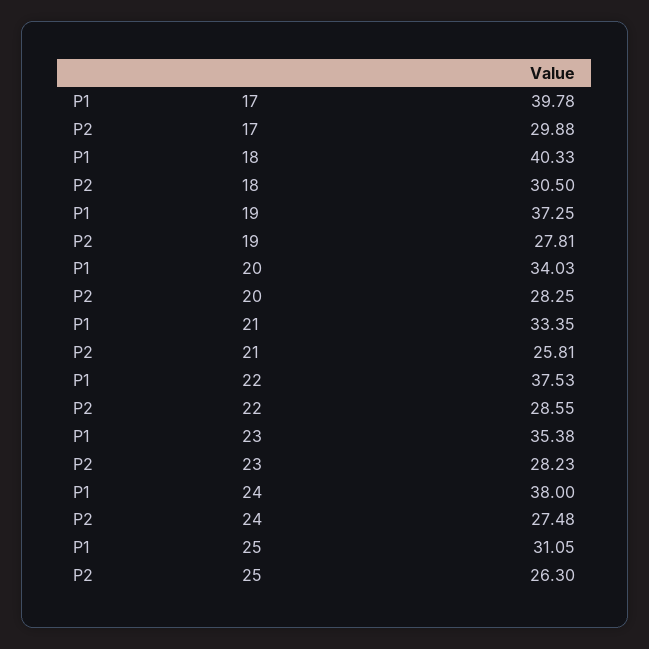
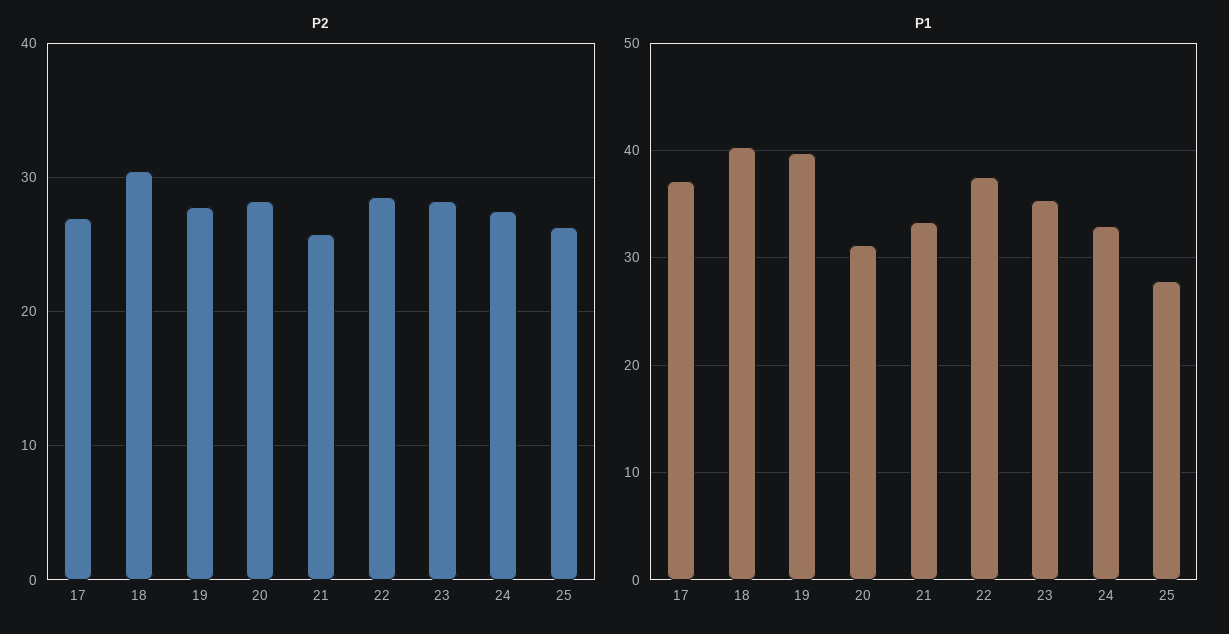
  {
    "P1": {
-     "17": 39.78,
+     "17": 37,
      "18": 40.33,
-     "19": 37.25,
+     "19": 40,
-     "20": 34.03,
+     "20": 31,
      "21": 33.35,
      "22": 37.53,
      "23": 35.38,
-     "24": 38,
+     "24": 33,
-     "25": 31.05
+     "25": 28
    },
    "P2": {
-     "17": 29.88,
+     "17": 27,
      "18": 30.5,
      "19": 27.81,
      "20": 28.25,
      "21": 25.81,
      "22": 28.55,
      "23": 28.23,
      "24": 27.48,
      "25": 26.3
    }
  }

